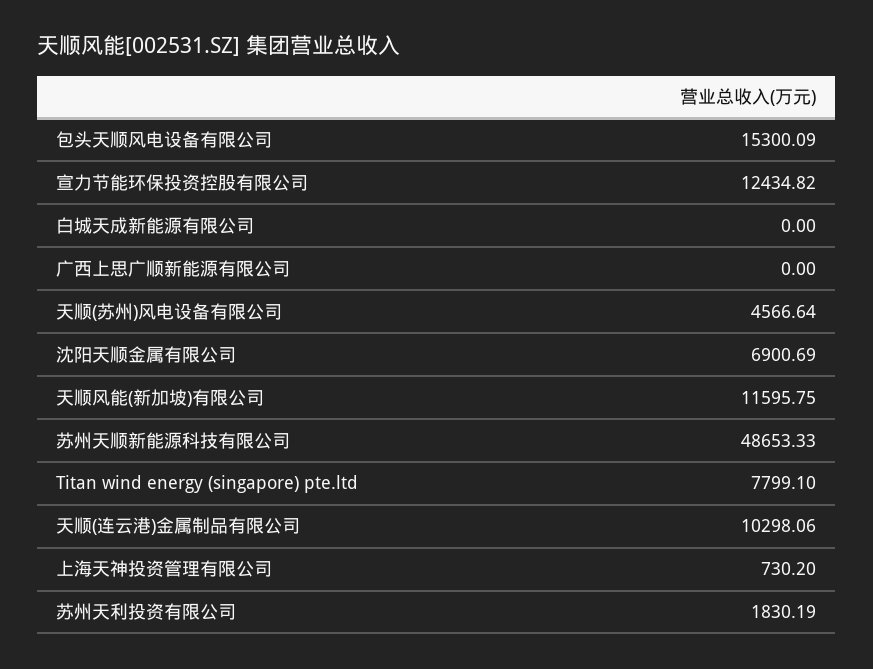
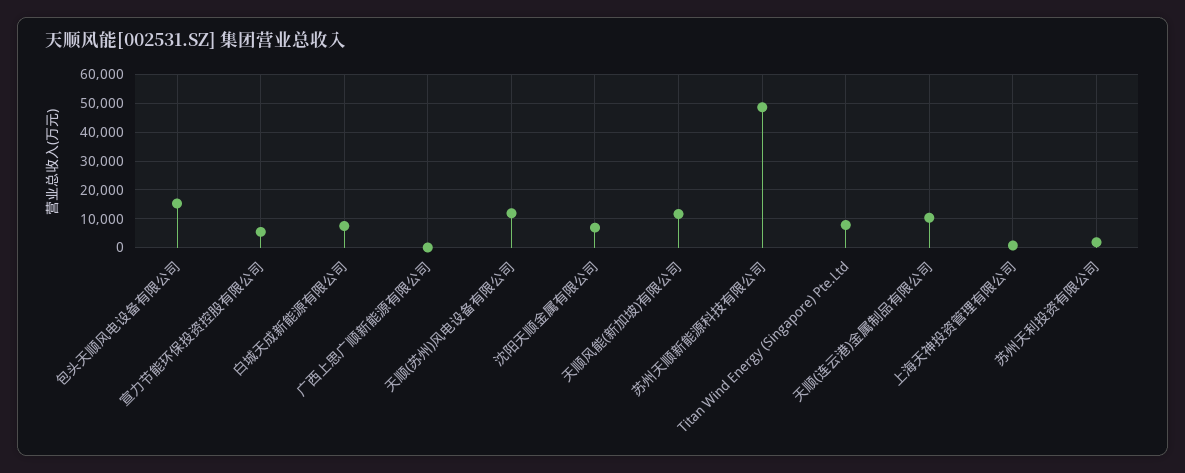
  {
    "包头天顺风电设备有限公司": 15300.09,
-   "宣力节能环保投资控股有限公司": 12434.82,
+   "宣力节能环保投资控股有限公司": 5000,
-   "白城天成新能源有限公司": 0,
+   "白城天成新能源有限公司": 7500,
    "广西上思广顺新能源有限公司": 0,
-   "天顺(苏州)风电设备有限公司": 4566.64,
+   "天顺(苏州)风电设备有限公司": 12500,
    "沈阳天顺金属有限公司": 6900.69,
    "天顺风能(新加坡)有限公司": 11595.75,
    "苏州天顺新能源科技有限公司": 48653.33,
    "Titan wind energy (singapore) pte.ltd": 7799.1,
    "天顺(连云港)金属制品有限公司": 10298.06,
    "上海天神投资管理有限公司": 730.2,
    "苏州天利投资有限公司": 1830.19
  }

